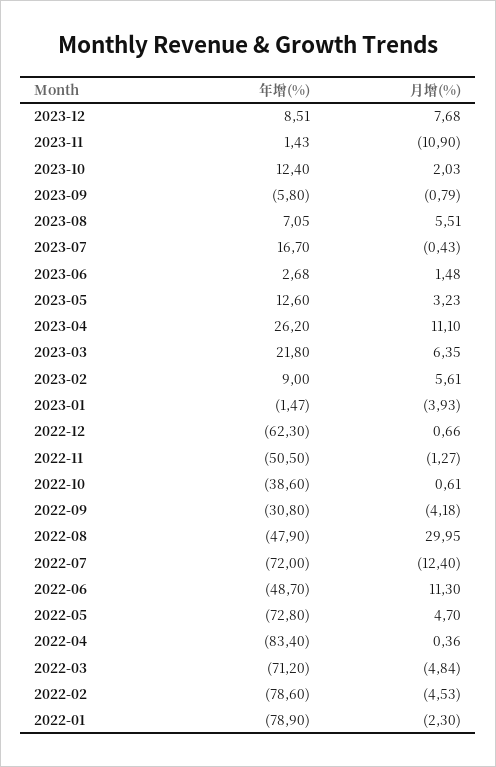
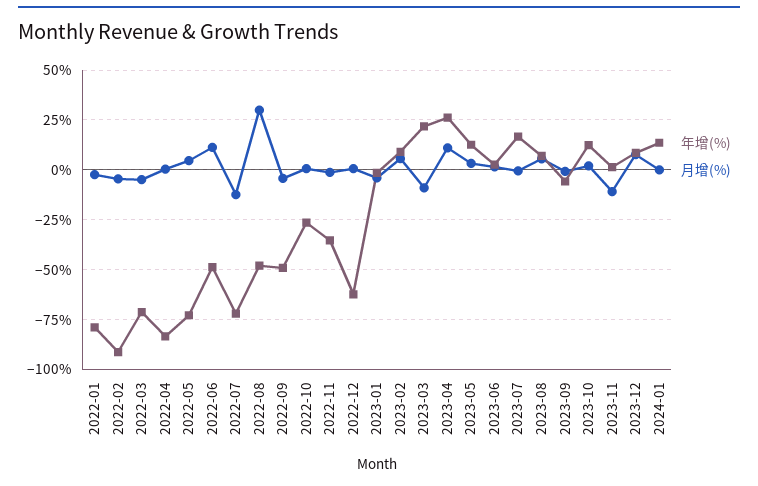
  {
    "年增(%)": {
      "2023-12": 8.51,
      "2023-11": 1.43,
      "2023-10": 12.4,
      "2023-09": -5.8,
      "2023-08": 7.05,
      "2023-07": 16.7,
      "2023-06": 2.68,
      "2023-05": 12.6,
      "2023-04": 26.2,
      "2023-03": 21.8,
      "2023-02": 9,
      "2023-01": -1.47,
      "2022-12": -62.3,
-     "2022-11": -50.5,
+     "2022-11": -35,
-     "2022-10": -38.6,
+     "2022-10": -25,
-     "2022-09": -30.8,
+     "2022-09": -50,
      "2022-08": -47.9,
      "2022-07": -72,
      "2022-06": -48.7,
      "2022-05": -72.8,
      "2022-04": -83.4,
      "2022-03": -71.2,
-     "2022-02": -78.6,
+     "2022-02": -90,
-     "2022-01": -78.9
+     "2022-01": -78.9,
+     "2024-01": 15
    },
    "月增(%)": {
      "2023-12": 7.68,
      "2023-11": -10.9,
      "2023-10": 2.03,
      "2023-09": -0.79,
      "2023-08": 5.51,
      "2023-07": -0.43,
      "2023-06": 1.48,
      "2023-05": 3.23,
      "2023-04": 11.1,
-     "2023-03": 6.35,
+     "2023-03": -10,
      "2023-02": 5.61,
      "2023-01": -3.93,
      "2022-12": 0.66,
      "2022-11": -1.27,
      "2022-10": 0.61,
      "2022-09": -4.18,
      "2022-08": 29.95,
      "2022-07": -12.4,
      "2022-06": 11.3,
      "2022-05": 4.7,
      "2022-04": 0.36,
      "2022-03": -4.84,
      "2022-02": -4.53,
-     "2022-01": -2.3
+     "2022-01": -2.3,
+     "2024-01": 0
    }
  }

